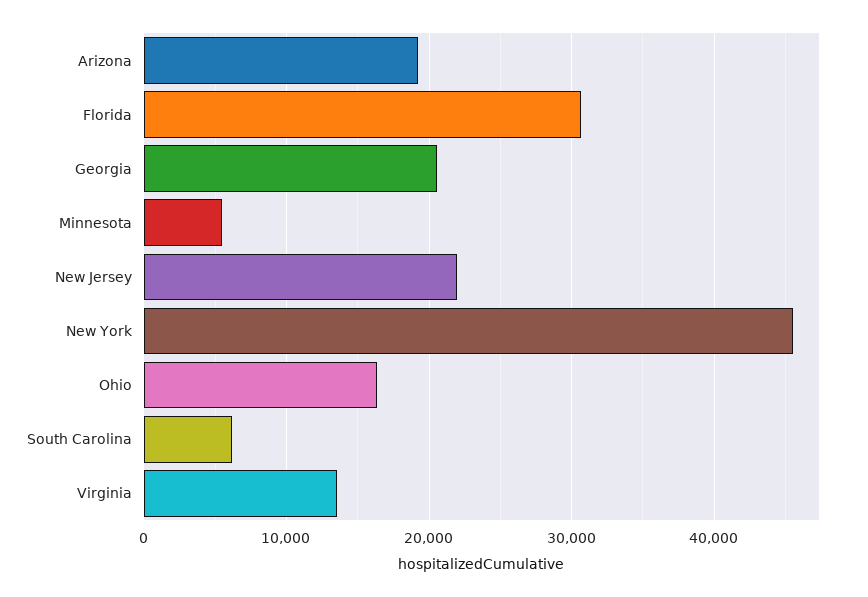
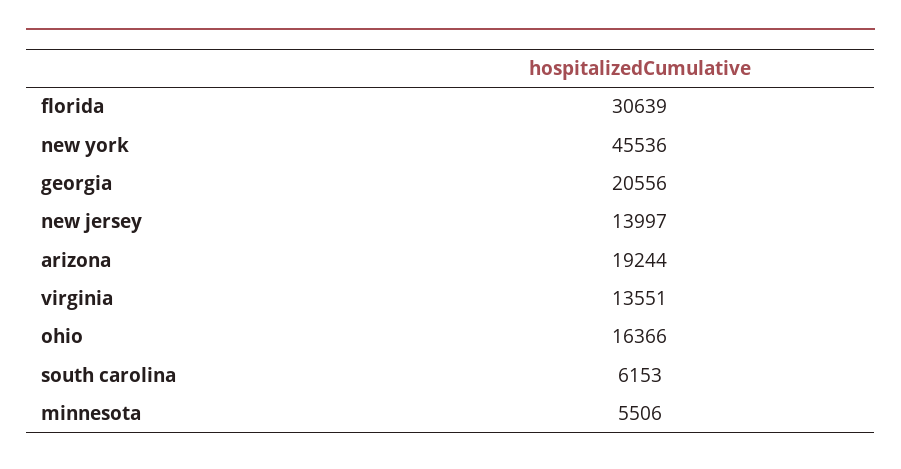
  {
    "Arizona": 19244,
    "Florida": 30639,
    "Georgia": 20556,
    "Minnesota": 5506,
-   "New Jersey": 22000,
+   "New Jersey": 13997,
    "New York": 45536,
    "Ohio": 16366,
    "South Carolina": 6153,
    "Virginia": 13551
  }

